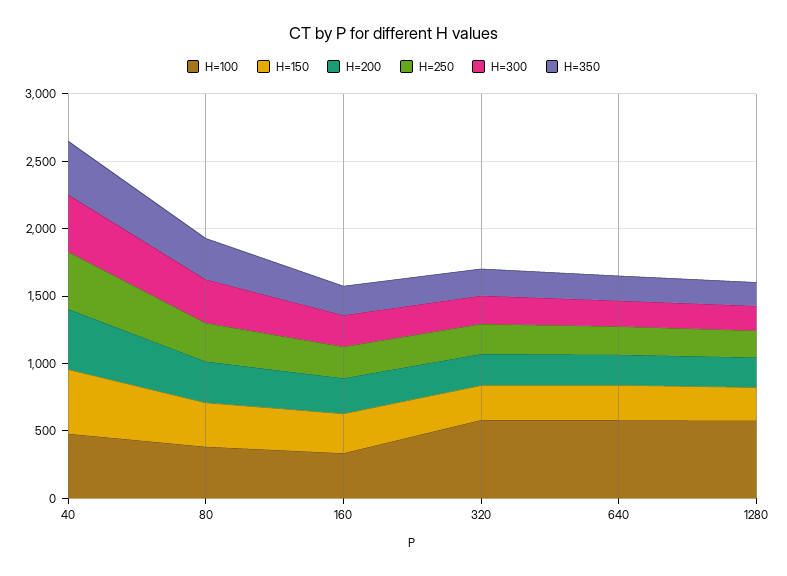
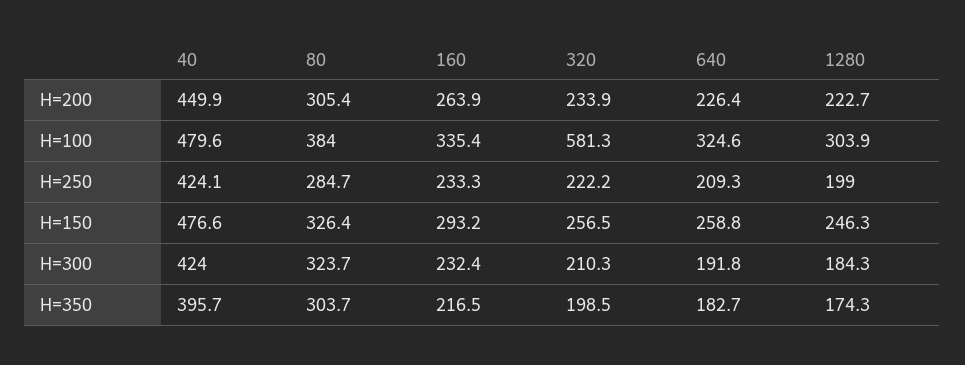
  {
    "H=100": {
      "40": 479.6,
      "80": 384,
      "160": 335.4,
      "320": 581.3,
-     "640": 600,
+     "640": 324.6,
-     "1280": 600
+     "1280": 303.9
    },
    "H=150": {
      "40": 476.6,
      "80": 326.4,
      "160": 293.2,
      "320": 256.5,
      "640": 258.8,
      "1280": 246.3
    },
    "H=200": {
      "40": 449.9,
      "80": 305.4,
      "160": 263.9,
      "320": 233.9,
      "640": 226.4,
      "1280": 222.7
    },
    "H=250": {
      "40": 424.1,
      "80": 284.7,
      "160": 233.3,
      "320": 222.2,
      "640": 209.3,
      "1280": 199
    },
    "H=300": {
      "40": 424,
      "80": 323.7,
      "160": 232.4,
      "320": 210.3,
      "640": 191.8,
      "1280": 184.3
    },
    "H=350": {
      "40": 395.7,
      "80": 303.7,
      "160": 216.5,
      "320": 198.5,
      "640": 182.7,
      "1280": 174.3
    }
  }

